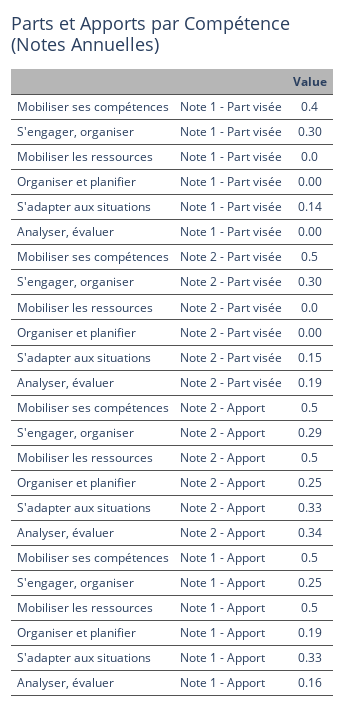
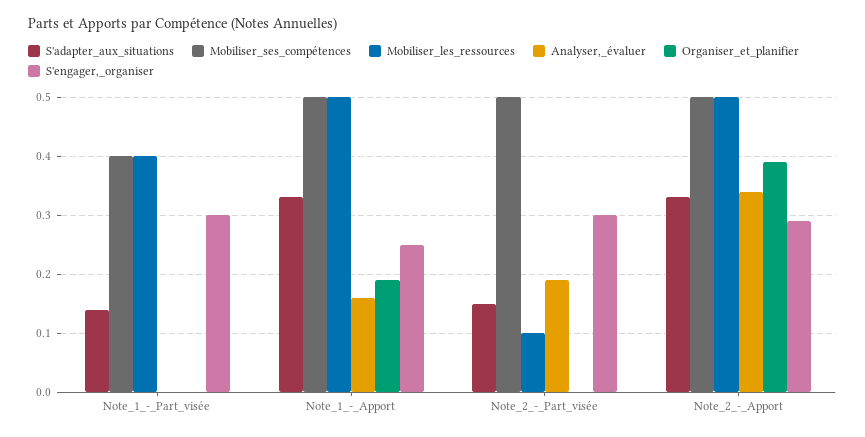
  {
    "Mobiliser ses compétences": {
      "Note 1 - Part visée": 0.4,
      "Note 2 - Part visée": 0.5,
      "Note 2 - Apport": 0.5,
      "Note 1 - Apport": 0.5
    },
    "S'engager, organiser": {
      "Note 1 - Part visée": 0.3,
      "Note 2 - Part visée": 0.3,
      "Note 2 - Apport": 0.29,
      "Note 1 - Apport": 0.25
    },
    "Mobiliser les ressources": {
-     "Note 1 - Part visée": 0,
+     "Note 1 - Part visée": 0.4,
-     "Note 2 - Part visée": 0,
+     "Note 2 - Part visée": 0.1,
      "Note 2 - Apport": 0.5,
      "Note 1 - Apport": 0.5
    },
    "Organiser et planifier": {
      "Note 1 - Part visée": 0,
      "Note 2 - Part visée": 0,
-     "Note 2 - Apport": 0.25,
+     "Note 2 - Apport": 0.4,
      "Note 1 - Apport": 0.19
    },
    "S'adapter aux situations": {
      "Note 1 - Part visée": 0.14,
      "Note 2 - Part visée": 0.15,
      "Note 2 - Apport": 0.33,
      "Note 1 - Apport": 0.33
    },
    "Analyser, évaluer": {
      "Note 1 - Part visée": 0,
      "Note 2 - Part visée": 0.19,
      "Note 2 - Apport": 0.34,
      "Note 1 - Apport": 0.16
    }
  }

